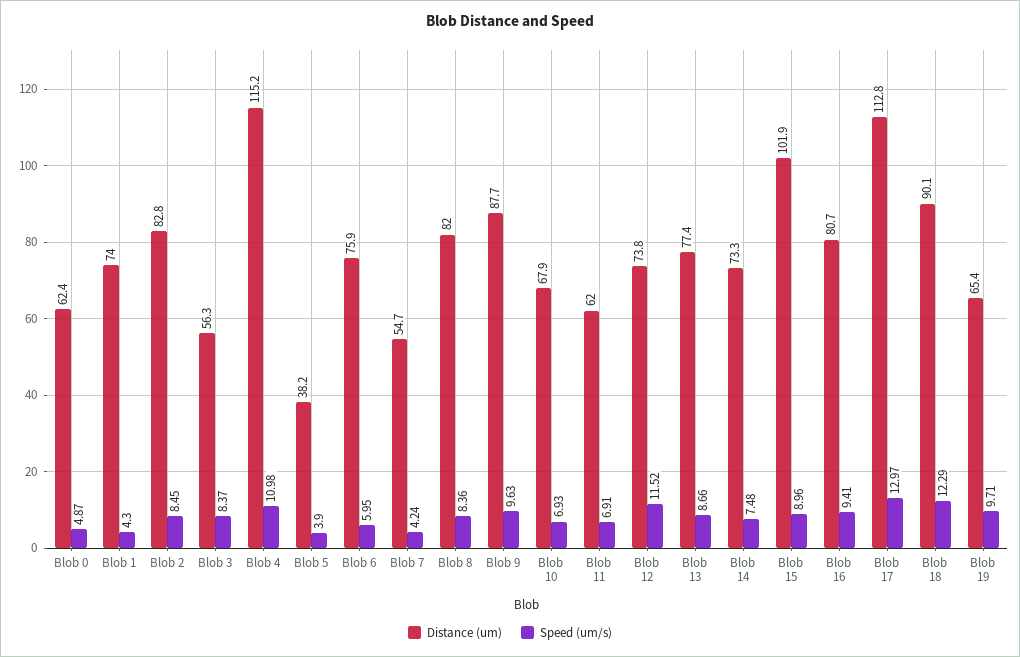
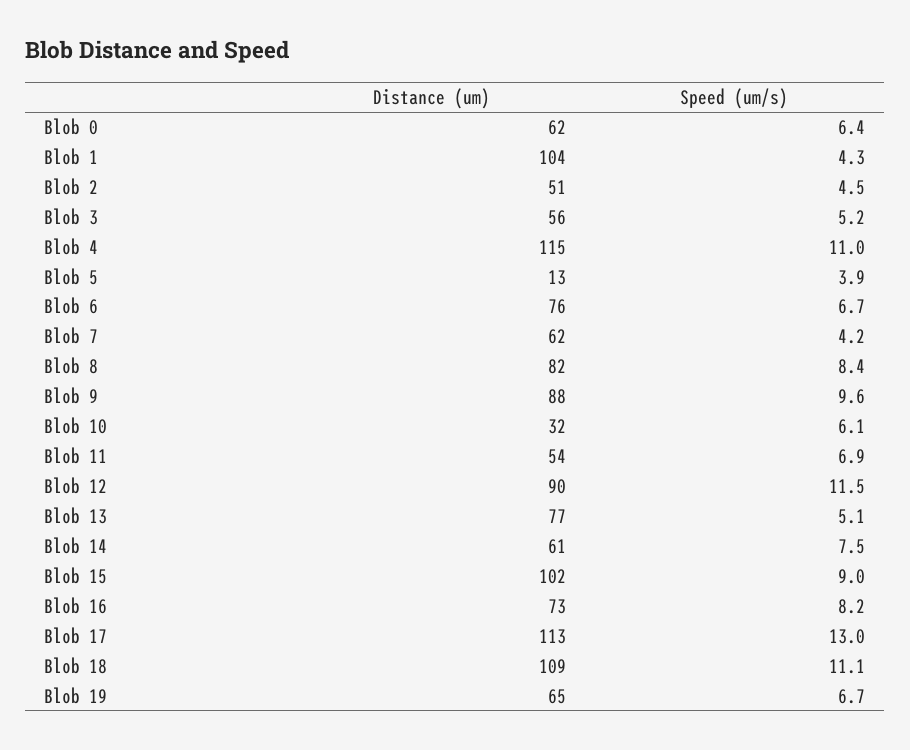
  {
    "Distance (um)": {
      "Blob 0": 62.4,
-     "Blob 1": 74,
+     "Blob 1": 104,
-     "Blob 2": 82.8,
+     "Blob 2": 51,
      "Blob 3": 56.3,
      "Blob 4": 115.2,
-     "Blob 5": 38.2,
+     "Blob 5": 13,
      "Blob 6": 75.9,
-     "Blob 7": 54.7,
+     "Blob 7": 62,
      "Blob 8": 82,
      "Blob 9": 87.7,
-     "Blob 10": 67.9,
+     "Blob 10": 32,
-     "Blob 11": 62,
+     "Blob 11": 54,
-     "Blob 12": 73.8,
+     "Blob 12": 90,
      "Blob 13": 77.4,
-     "Blob 14": 73.3,
+     "Blob 14": 61,
      "Blob 15": 101.9,
-     "Blob 16": 80.7,
+     "Blob 16": 73,
      "Blob 17": 112.8,
-     "Blob 18": 90.1,
+     "Blob 18": 109,
      "Blob 19": 65.4
    },
    "Speed (um/s)": {
-     "Blob 0": 4.87,
+     "Blob 0": 6.4,
      "Blob 1": 4.3,
-     "Blob 2": 8.45,
+     "Blob 2": 4.5,
-     "Blob 3": 8.37,
+     "Blob 3": 5.2,
      "Blob 4": 10.98,
      "Blob 5": 3.9,
-     "Blob 6": 5.95,
+     "Blob 6": 6.7,
      "Blob 7": 4.24,
      "Blob 8": 8.36,
      "Blob 9": 9.63,
-     "Blob 10": 6.93,
+     "Blob 10": 6.1,
      "Blob 11": 6.91,
      "Blob 12": 11.52,
-     "Blob 13": 8.66,
+     "Blob 13": 5.1,
      "Blob 14": 7.48,
      "Blob 15": 8.96,
-     "Blob 16": 9.41,
+     "Blob 16": 8.2,
      "Blob 17": 12.97,
-     "Blob 18": 12.29,
+     "Blob 18": 11.1,
-     "Blob 19": 9.71
+     "Blob 19": 6.7
    }
  }

